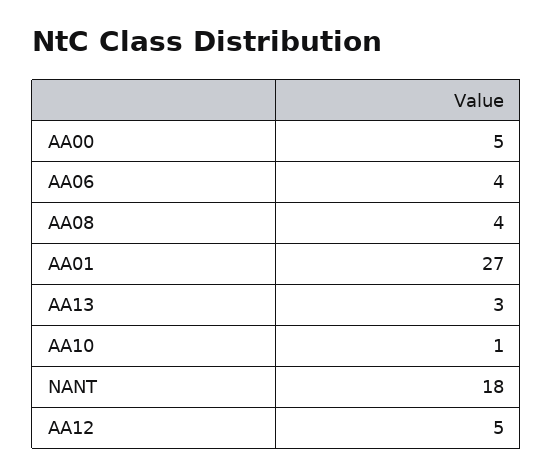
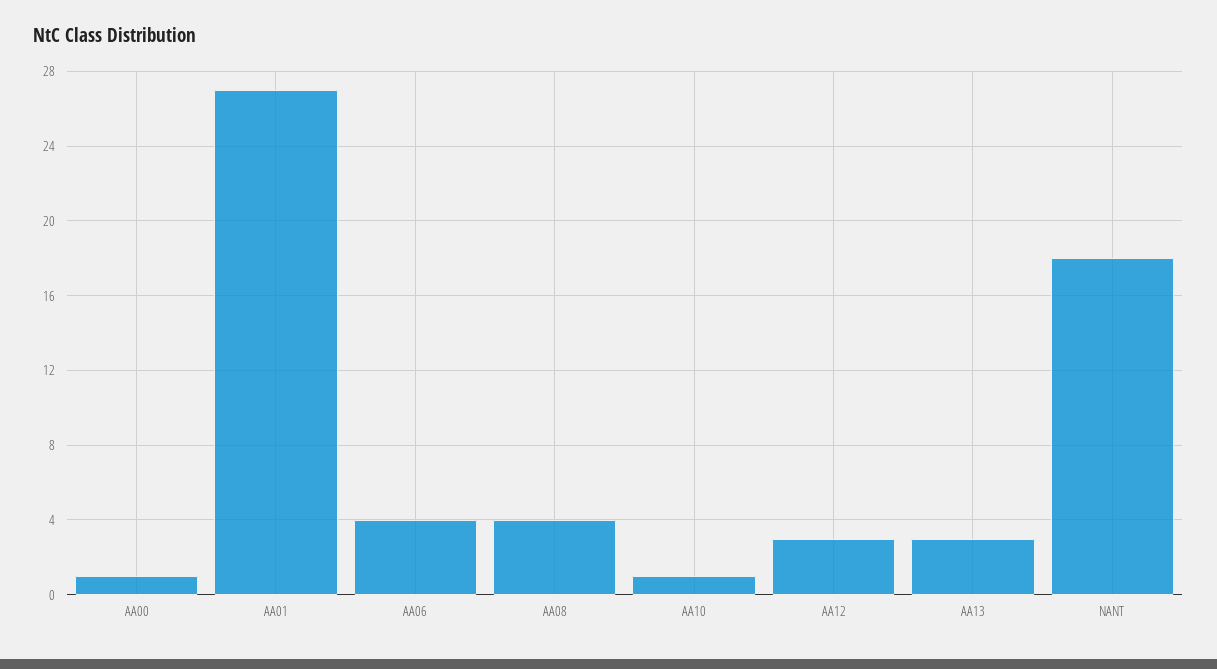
  {
-   "AA00": 5,
+   "AA00": 1,
    "AA06": 4,
    "AA08": 4,
    "AA01": 27,
    "AA13": 3,
    "AA10": 1,
    "NANT": 18,
-   "AA12": 5
+   "AA12": 3
  }

